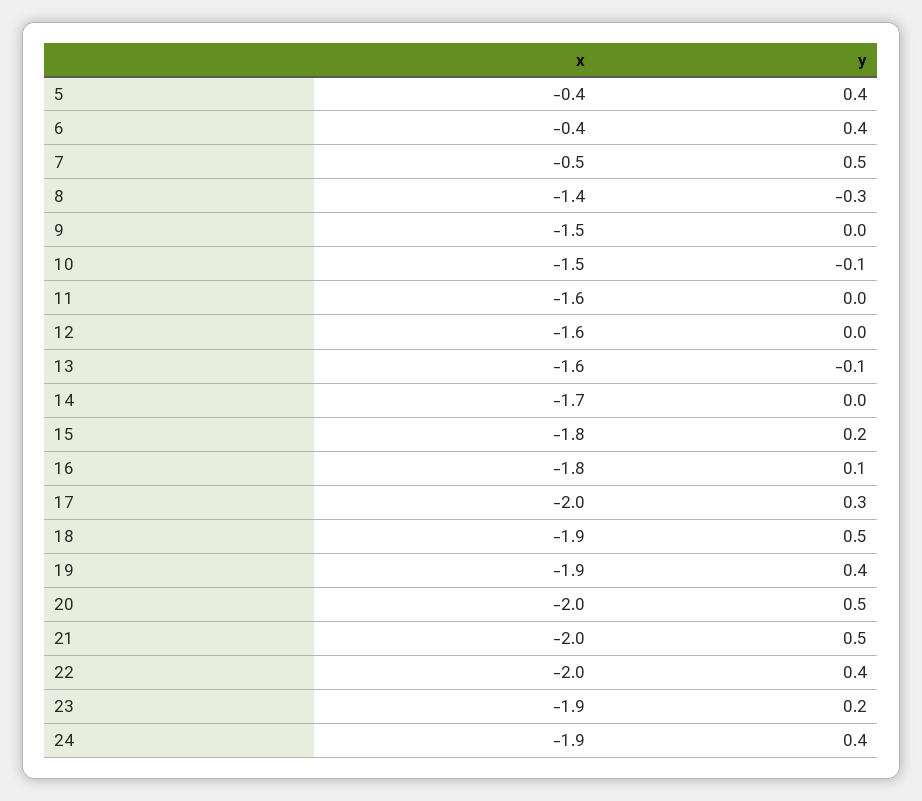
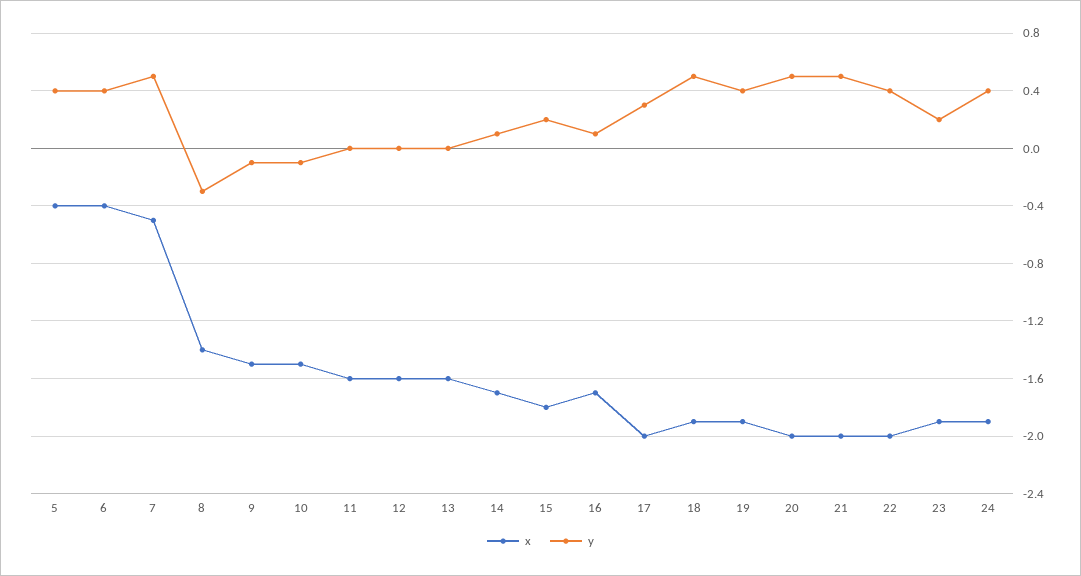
  {
    "x": {
      "5": -0.4,
      "6": -0.4,
      "7": -0.5,
      "8": -1.4,
      "9": -1.5,
      "10": -1.5,
      "11": -1.6,
      "12": -1.6,
      "13": -1.6,
      "14": -1.7,
      "15": -1.8,
-     "16": -1.8,
+     "16": -1.7,
      "17": -2,
      "18": -1.9,
      "19": -1.9,
      "20": -2,
      "21": -2,
      "22": -2,
      "23": -1.9,
      "24": -1.9
    },
    "y": {
      "5": 0.4,
      "6": 0.4,
      "7": 0.5,
      "8": -0.3,
-     "9": 0,
+     "9": -0.1,
      "10": -0.1,
      "11": 0,
      "12": 0,
-     "13": -0.1,
+     "13": 0,
-     "14": 0,
+     "14": 0.1,
      "15": 0.2,
      "16": 0.1,
      "17": 0.3,
      "18": 0.5,
      "19": 0.4,
      "20": 0.5,
      "21": 0.5,
      "22": 0.4,
      "23": 0.2,
      "24": 0.4
    }
  }

